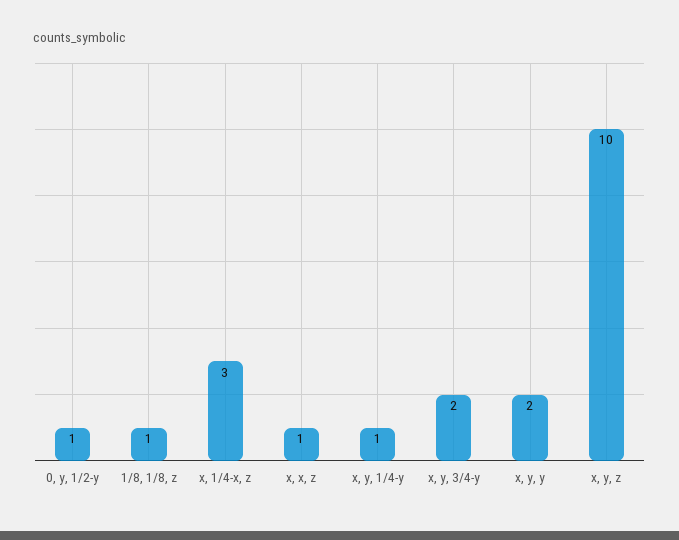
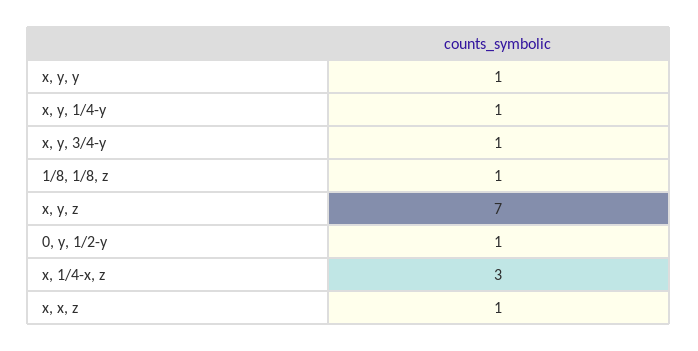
  {
    "0, y, 1/2-y": 1,
    "1/8, 1/8, z": 1,
    "x, 1/4-x, z": 3,
    "x, x, z": 1,
    "x, y, 1/4-y": 1,
-   "x, y, 3/4-y": 2,
+   "x, y, 3/4-y": 1,
-   "x, y, y": 2,
+   "x, y, y": 1,
-   "x, y, z": 10
+   "x, y, z": 7
  }

